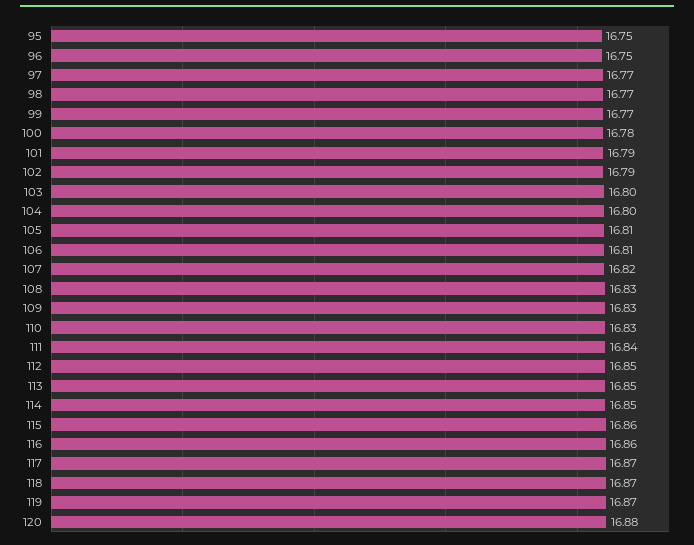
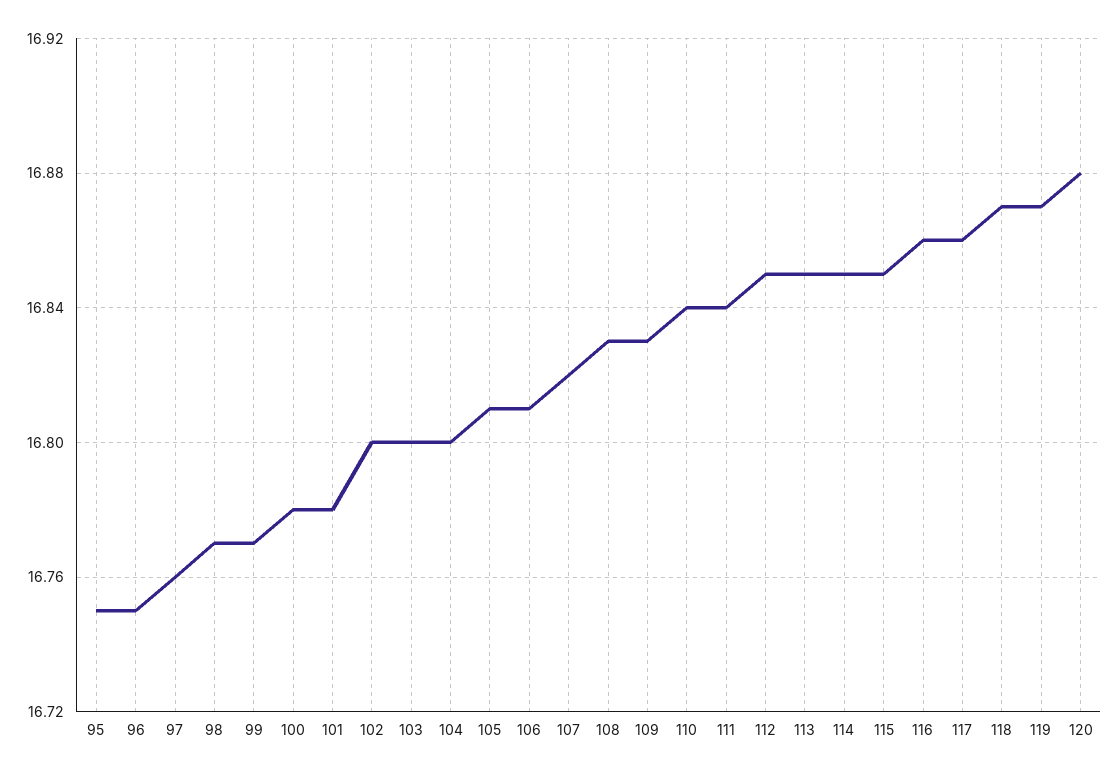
  {
    "95": 16.75,
    "96": 16.75,
-   "97": 16.77,
+   "97": 16.76,
    "98": 16.77,
    "99": 16.77,
    "100": 16.78,
-   "101": 16.79,
+   "101": 16.78,
-   "102": 16.79,
+   "102": 16.8,
    "103": 16.8,
    "104": 16.8,
    "105": 16.81,
    "106": 16.81,
    "107": 16.82,
    "108": 16.83,
    "109": 16.83,
-   "110": 16.83,
+   "110": 16.84,
    "111": 16.84,
    "112": 16.85,
    "113": 16.85,
    "114": 16.85,
-   "115": 16.86,
+   "115": 16.85,
    "116": 16.86,
-   "117": 16.87,
+   "117": 16.86,
    "118": 16.87,
    "119": 16.87,
    "120": 16.88
  }

